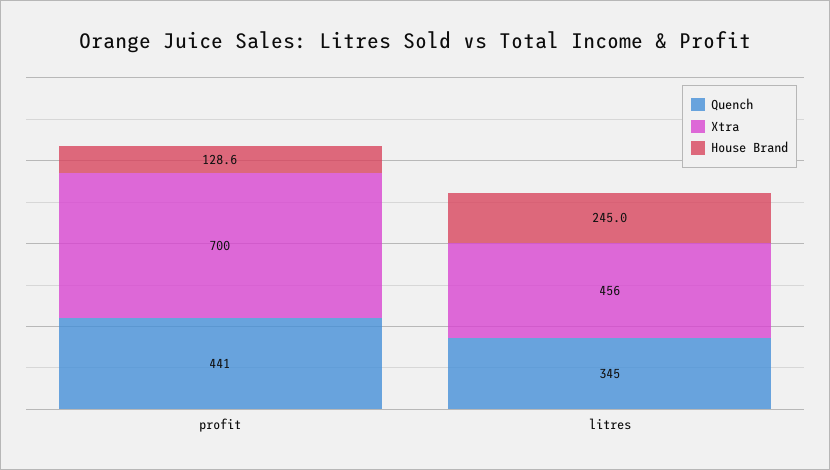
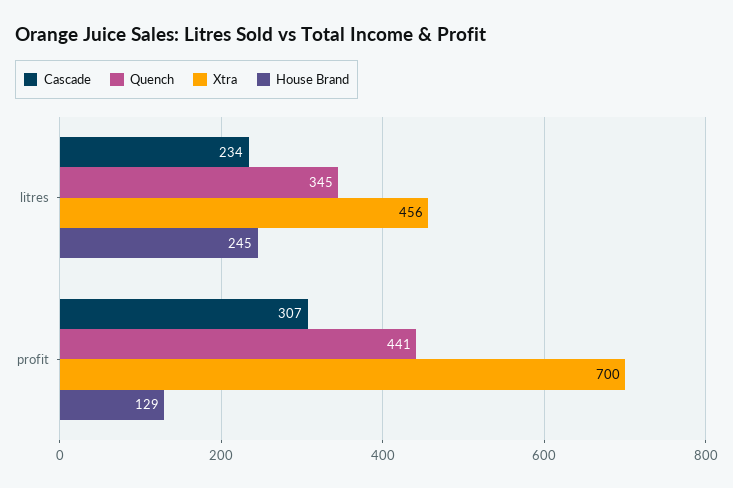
  {
    "Quench": {
      "profit": 441,
      "litres": 345
    },
    "Xtra": {
      "profit": 700,
      "litres": 456
    },
    "House Brand": {
      "profit": 128.6,
      "litres": 245
-   }
+   },
+   "Cascade": {
+     "litres": 234,
+     "profit": 307
+   }
  }

